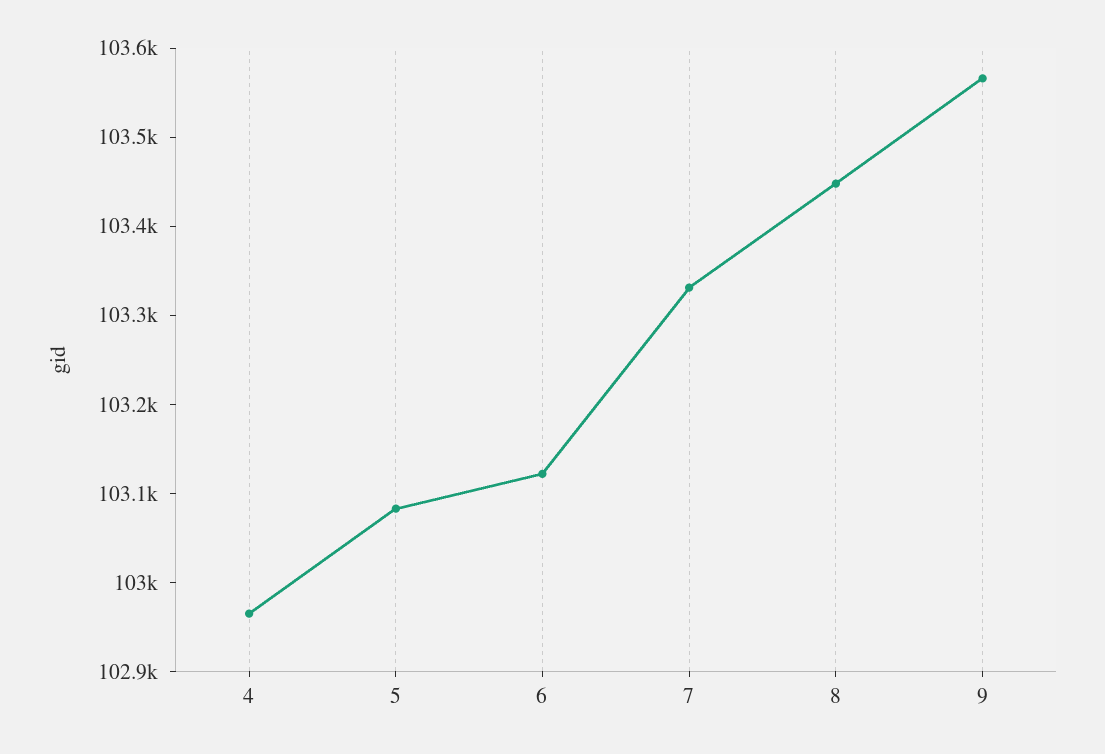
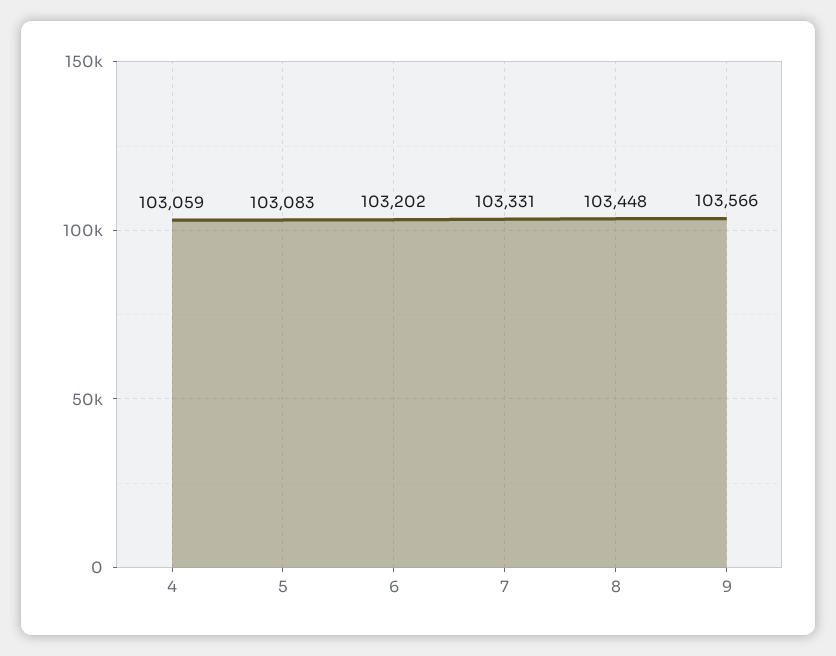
  {
-   "4": 102960,
+   "4": 103059,
    "5": 103083,
-   "6": 103120,
+   "6": 103202,
    "7": 103331,
    "8": 103448,
    "9": 103566
  }

